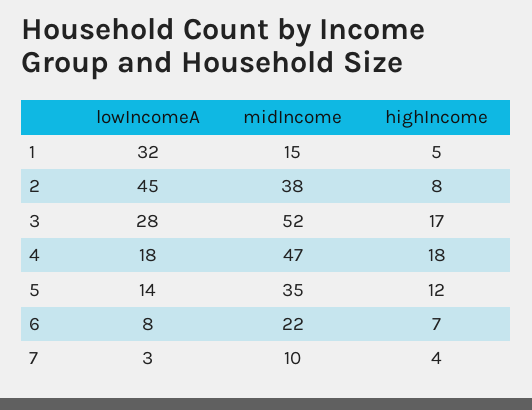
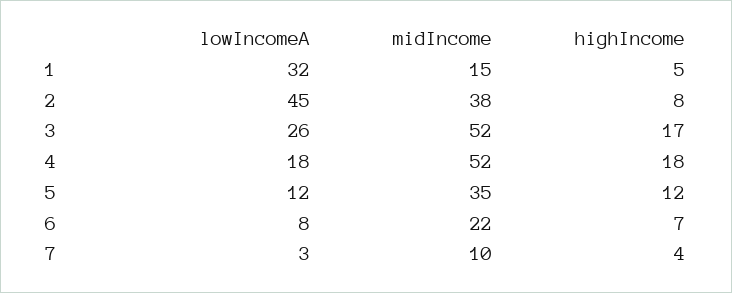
  {
    "lowIncomeA": {
      "1": 32,
      "2": 45,
-     "3": 28,
+     "3": 26,
      "4": 18,
-     "5": 14,
+     "5": 12,
      "6": 8,
      "7": 3
    },
    "midIncome": {
      "1": 15,
      "2": 38,
      "3": 52,
-     "4": 47,
+     "4": 52,
      "5": 35,
      "6": 22,
      "7": 10
    },
    "highIncome": {
      "1": 5,
      "2": 8,
      "3": 17,
      "4": 18,
      "5": 12,
      "6": 7,
      "7": 4
    }
  }

